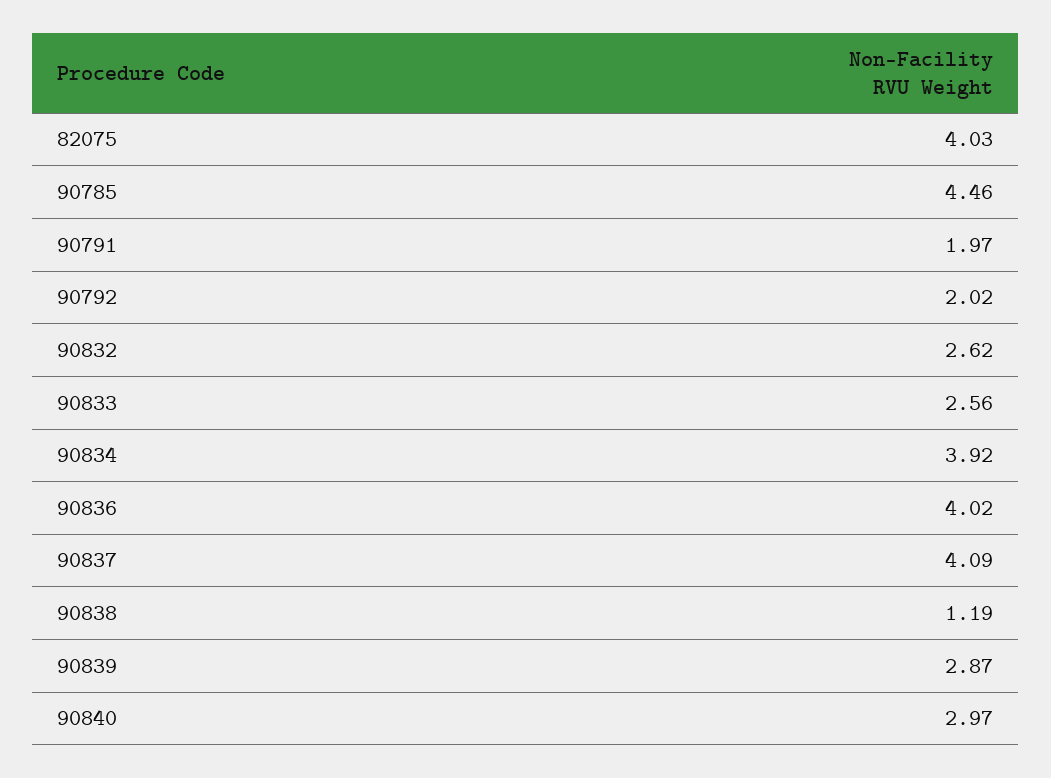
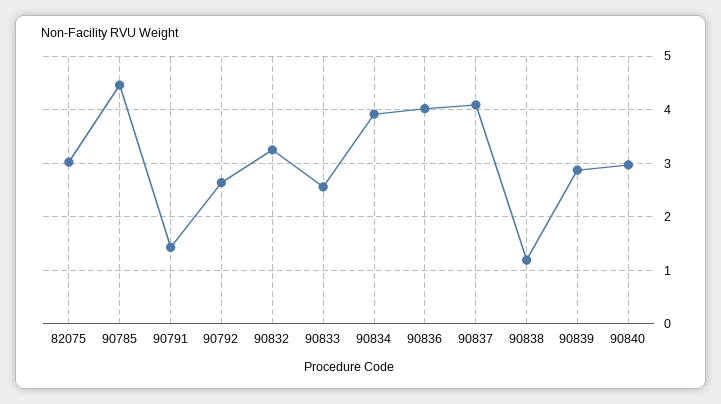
  {
-   "82075": 4.03,
+   "82075": 3,
    "90785": 4.46,
-   "90791": 1.97,
+   "90791": 1.4,
-   "90792": 2.02,
+   "90792": 2.6,
-   "90832": 2.62,
+   "90832": 3.2,
    "90833": 2.56,
    "90834": 3.92,
    "90836": 4.02,
    "90837": 4.09,
    "90838": 1.19,
    "90839": 2.87,
    "90840": 2.97
  }

